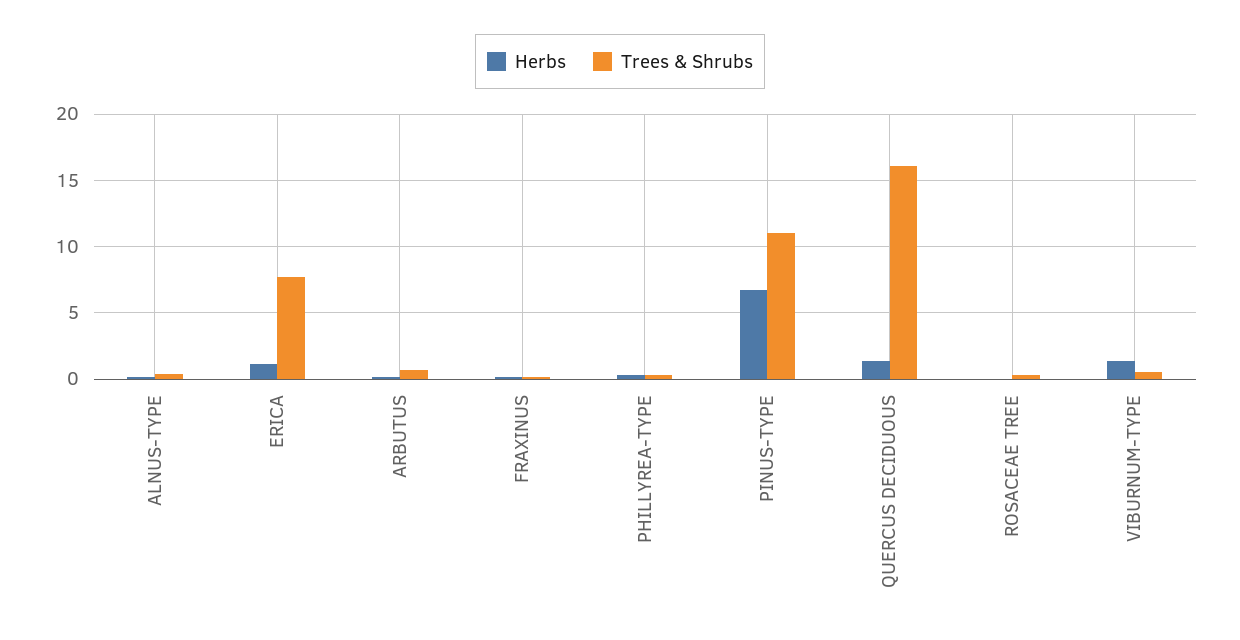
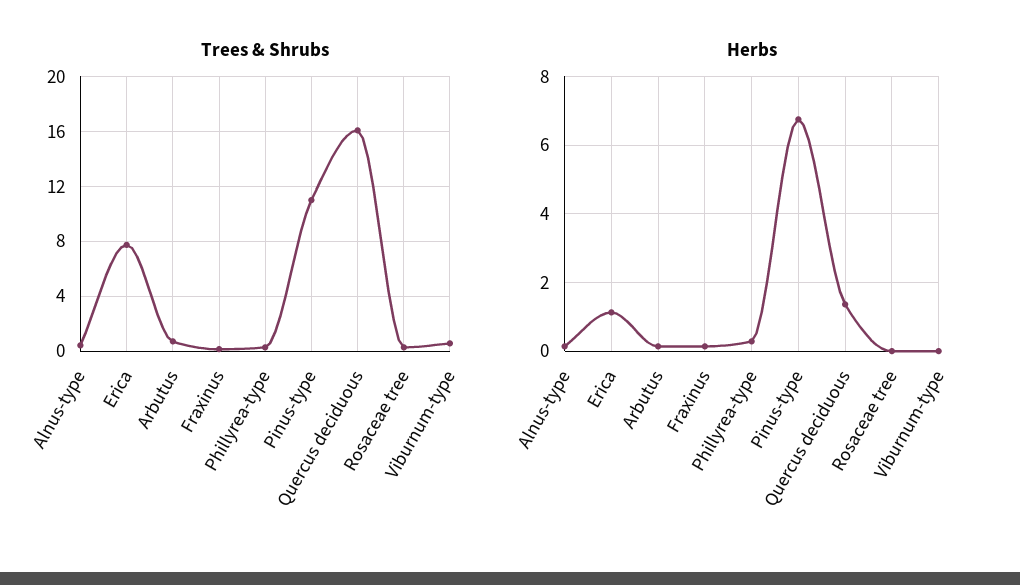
  {
    "Herbs": {
      "ALNUS-TYPE": 0.2,
      "ERICA": 1.2,
      "ARBUTUS": 0.2,
      "FRAXINUS": 0.2,
      "PHILLYREA-TYPE": 0.2,
      "PINUS-TYPE": 6.8,
      "QUERCUS DECIDUOUS": 1.4,
      "ROSACEAE TREE": 0,
-     "VIBURNUM-TYPE": 1.5
+     "VIBURNUM-TYPE": 0
    },
    "Trees & Shrubs": {
      "ALNUS-TYPE": 0.5,
      "ERICA": 7.5,
      "ARBUTUS": 0.5,
      "FRAXINUS": 0,
      "PHILLYREA-TYPE": 0.5,
      "PINUS-TYPE": 11,
      "QUERCUS DECIDUOUS": 16,
      "ROSACEAE TREE": 0.5,
      "VIBURNUM-TYPE": 0.5
    }
  }

